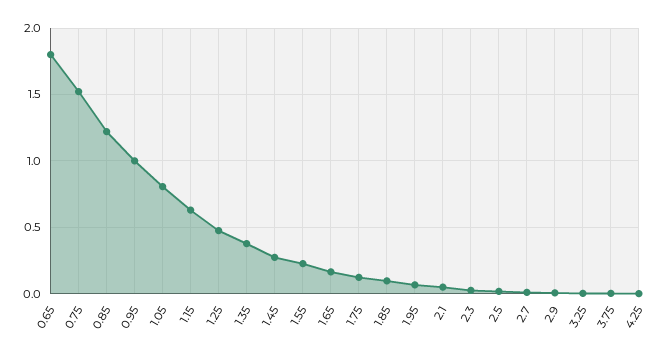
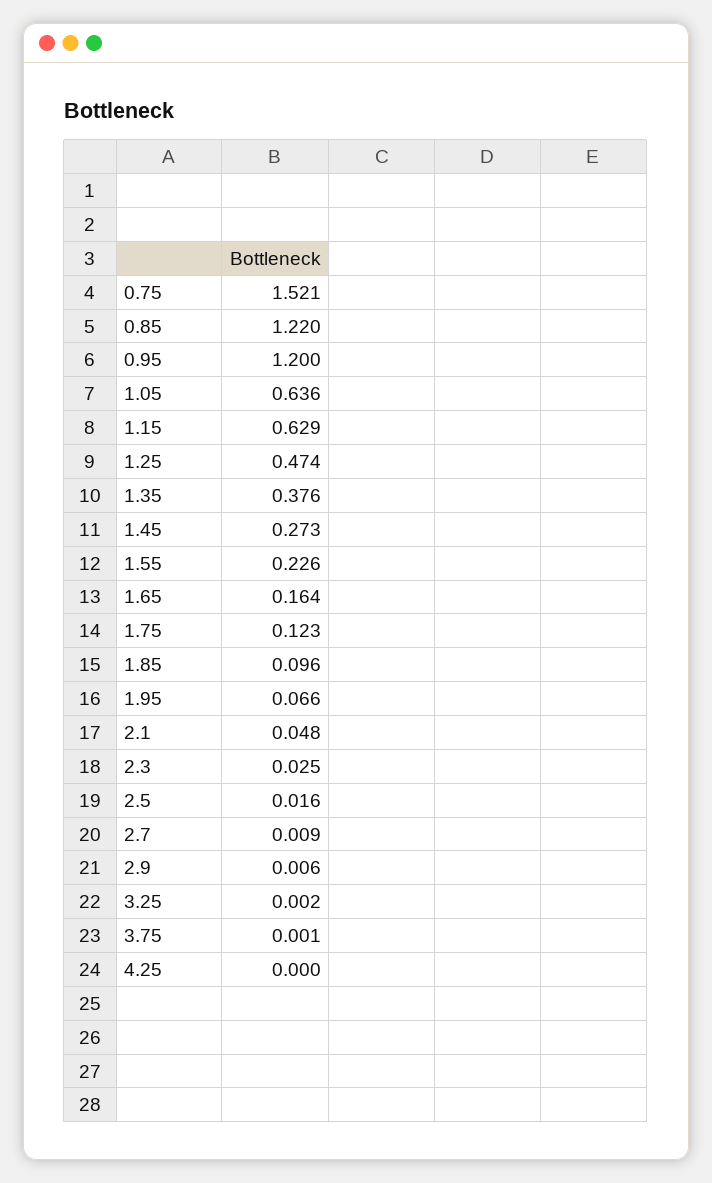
  {
-   "0.65": 1.8,
    "0.75": 1.521,
    "0.85": 1.22,
-   "0.95": 1,
+   "0.95": 1.2,
-   "1.05": 0.8,
+   "1.05": 0.636,
    "1.15": 0.629,
    "1.25": 0.474,
    "1.35": 0.376,
    "1.45": 0.273,
    "1.55": 0.226,
    "1.65": 0.164,
    "1.75": 0.123,
    "1.85": 0.096,
    "1.95": 0.066,
    "2.1": 0.048,
    "2.3": 0.025,
    "2.5": 0.016,
    "2.7": 0.009,
    "2.9": 0.006,
    "3.25": 0.002,
    "3.75": 0.001,
    "4.25": 0
  }

